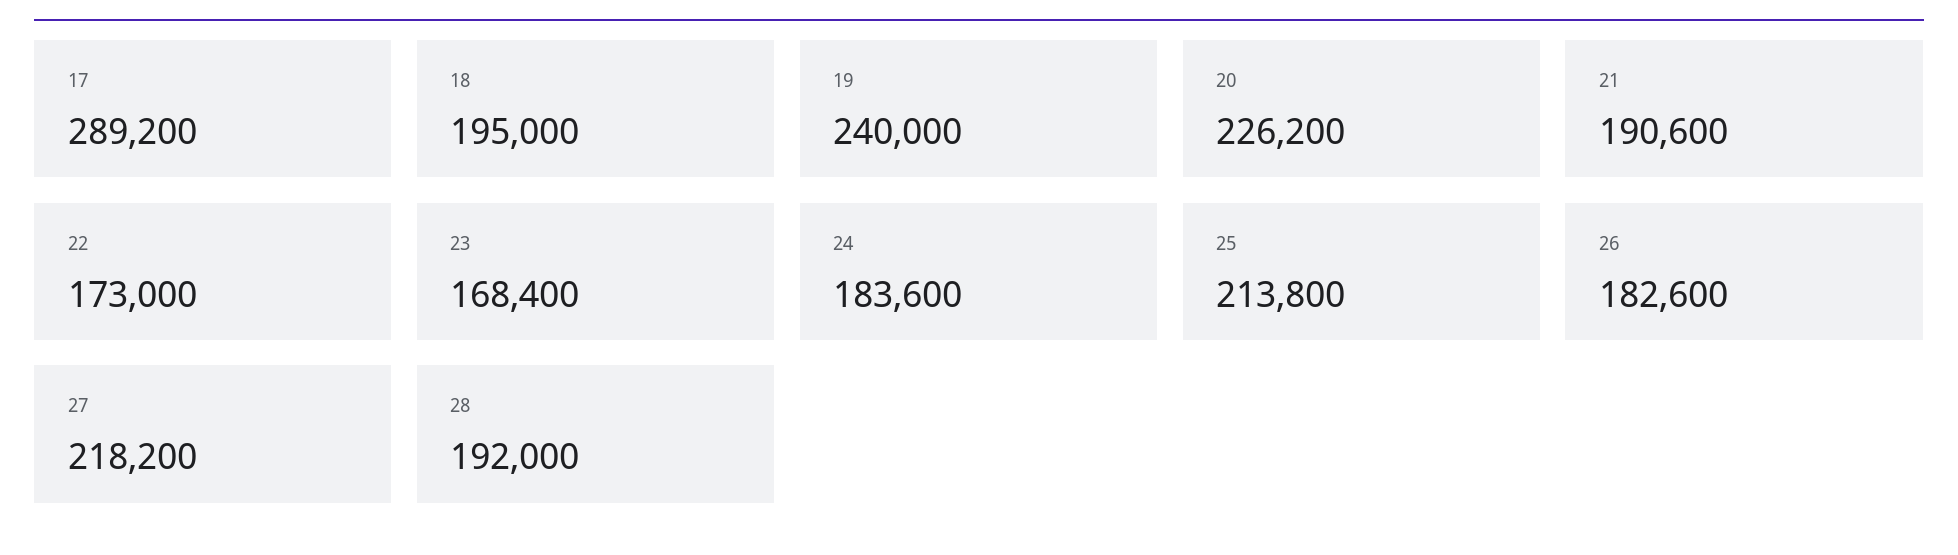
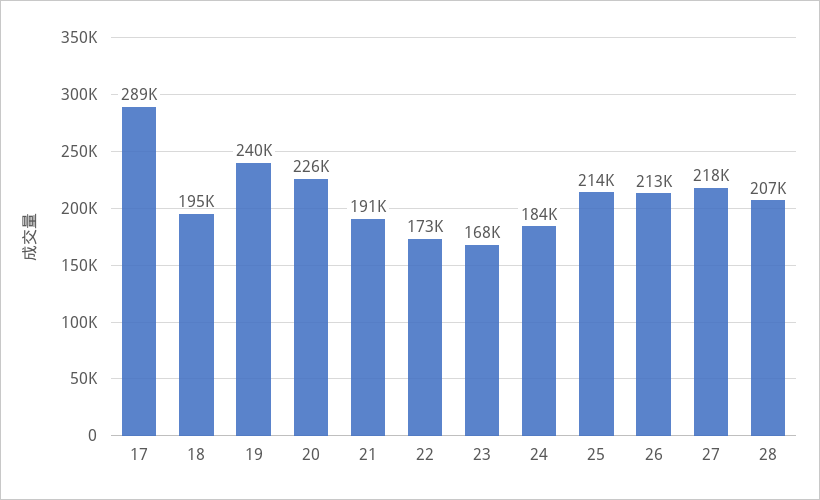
  {
    "17": 289200,
    "18": 195000,
    "19": 240000,
    "20": 226200,
    "21": 190600,
    "22": 173000,
    "23": 168400,
    "24": 183600,
    "25": 213800,
-   "26": 182600,
+   "26": 213000,
    "27": 218200,
-   "28": 192000
+   "28": 207000
  }

